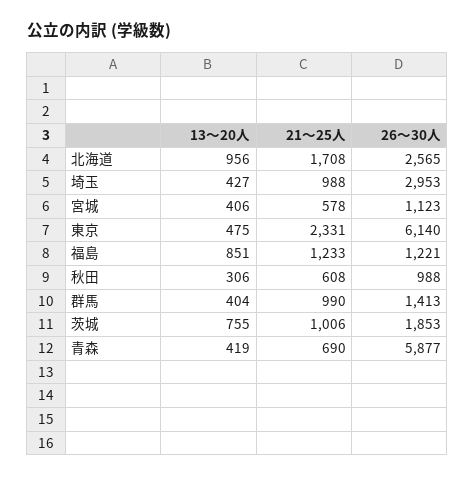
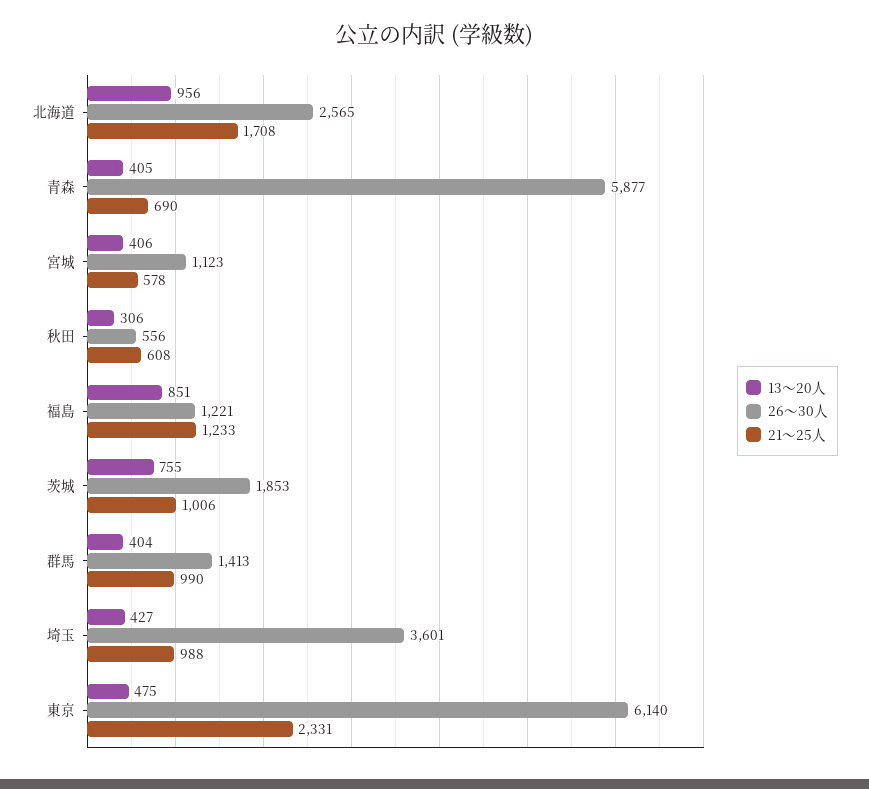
  {
    "13～20人": {
      "北海道": 956,
      "埼玉": 427,
      "宮城": 406,
      "東京": 475,
      "福島": 851,
      "秋田": 306,
      "群馬": 404,
      "茨城": 755,
-     "青森": 419
+     "青森": 405
    },
    "21～25人": {
      "北海道": 1708,
      "埼玉": 988,
      "宮城": 578,
      "東京": 2331,
      "福島": 1233,
      "秋田": 608,
      "群馬": 990,
      "茨城": 1006,
      "青森": 690
    },
    "26～30人": {
      "北海道": 2565,
-     "埼玉": 2953,
+     "埼玉": 3601,
      "宮城": 1123,
      "東京": 6140,
      "福島": 1221,
-     "秋田": 988,
+     "秋田": 556,
      "群馬": 1413,
      "茨城": 1853,
      "青森": 5877
    }
  }

